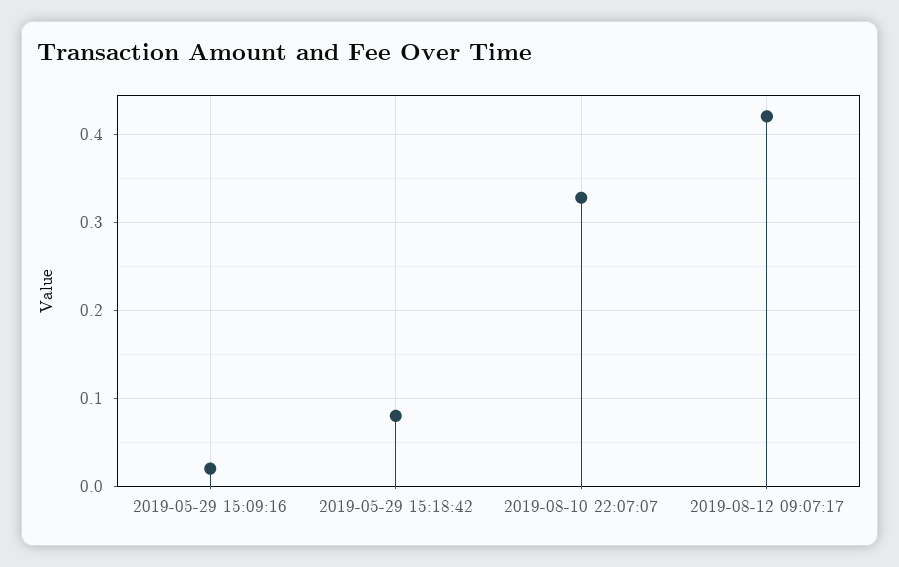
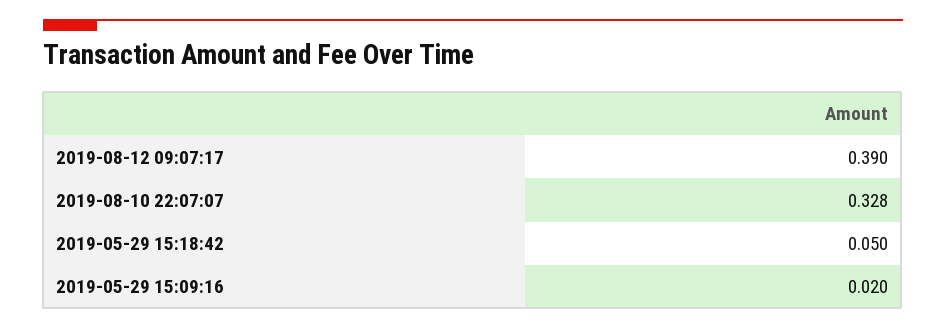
  {
    "2019-05-29 15:09:16": 0.02,
-   "2019-05-29 15:18:42": 0.08,
+   "2019-05-29 15:18:42": 0.05,
    "2019-08-10 22:07:07": 0.328,
-   "2019-08-12 09:07:17": 0.42
+   "2019-08-12 09:07:17": 0.39
  }

